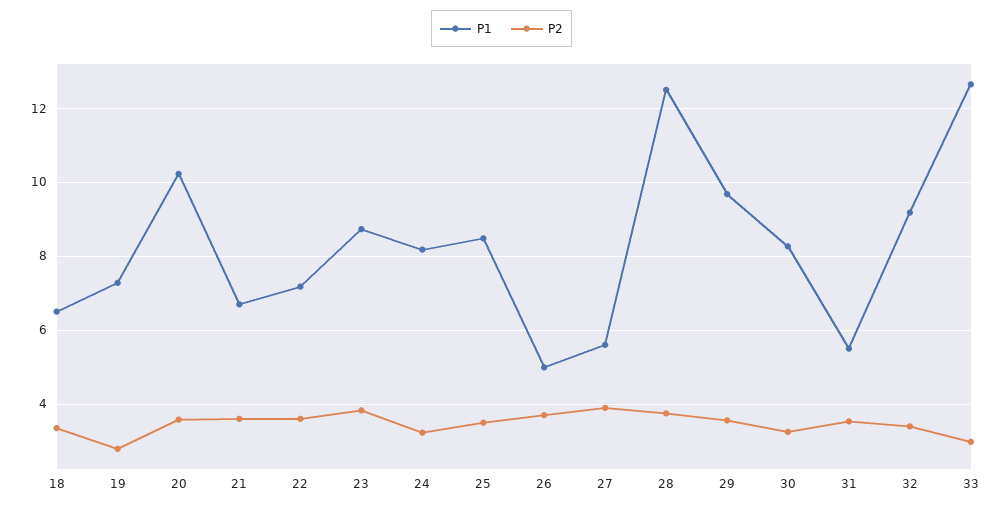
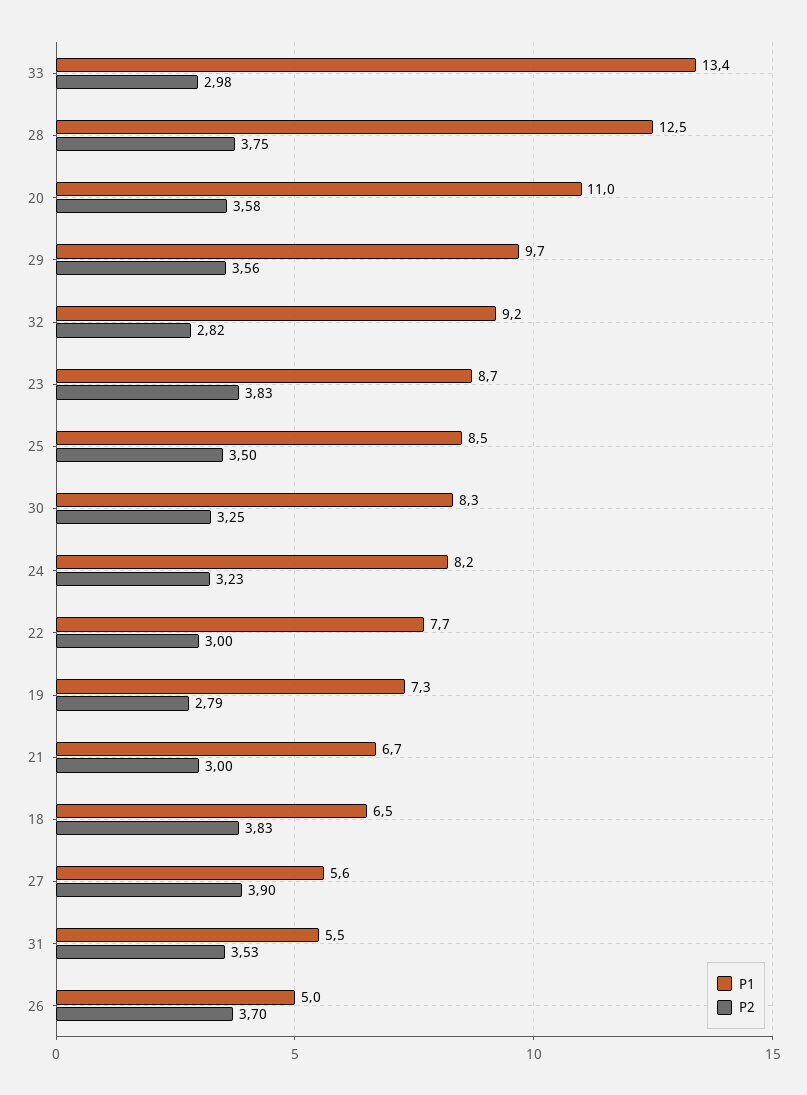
  {
    "P1": {
      "18": 6.5,
      "19": 7.3,
-     "20": 10.2,
+     "20": 11,
      "21": 6.7,
-     "22": 7.2,
+     "22": 7.7,
      "23": 8.7,
      "24": 8.2,
      "25": 8.5,
      "26": 5,
      "27": 5.6,
      "28": 12.5,
      "29": 9.7,
      "30": 8.3,
      "31": 5.5,
      "32": 9.2,
-     "33": 12.6
+     "33": 13.4
    },
    "P2": {
-     "18": 3.4,
+     "18": 3.83,
      "19": 2.79,
      "20": 3.58,
-     "21": 3.6,
+     "21": 3,
-     "22": 3.6,
+     "22": 3,
      "23": 3.83,
      "24": 3.23,
      "25": 3.5,
      "26": 3.7,
      "27": 3.9,
      "28": 3.75,
      "29": 3.56,
      "30": 3.25,
      "31": 3.53,
-     "32": 3.4,
+     "32": 2.82,
      "33": 2.98
    }
  }

